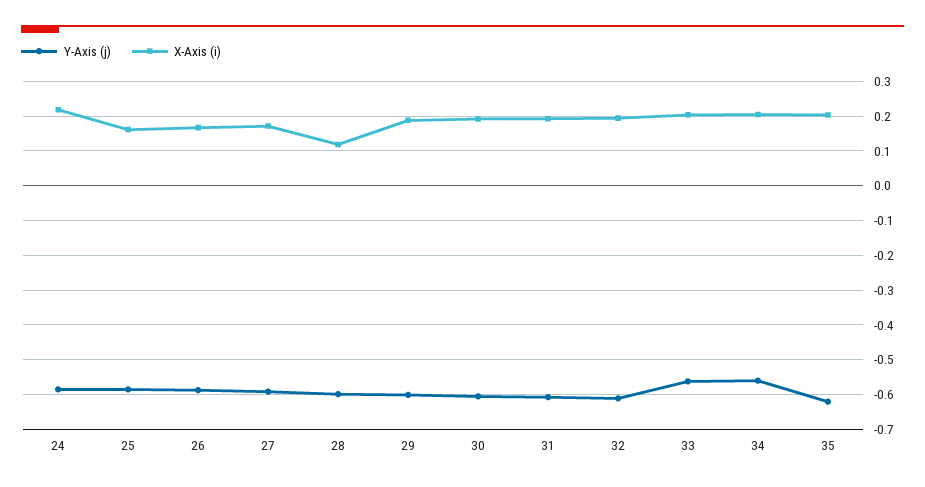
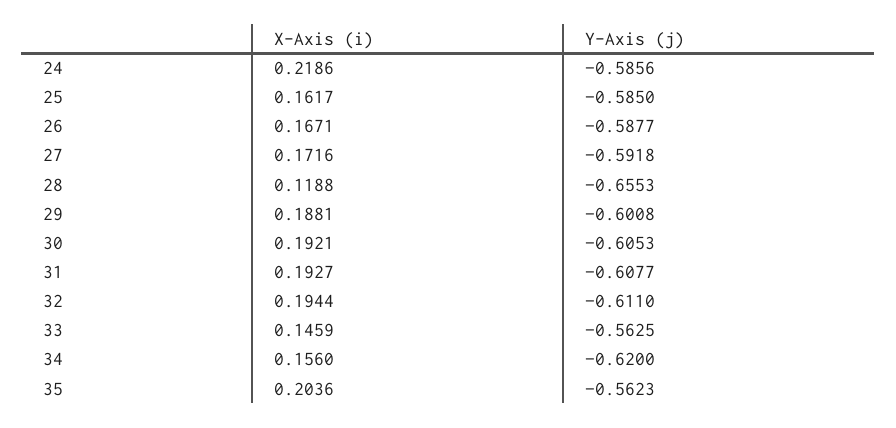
  {
    "Y-Axis (j)": {
      "24": -0.5856,
      "25": -0.585,
      "26": -0.5877,
      "27": -0.5918,
-     "28": -0.6,
+     "28": -0.6553,
      "29": -0.6008,
      "30": -0.6053,
      "31": -0.6077,
      "32": -0.611,
      "33": -0.5625,
-     "34": -0.56,
+     "34": -0.62,
-     "35": -0.62
+     "35": -0.5623
    },
    "X-Axis (i)": {
      "24": 0.2186,
      "25": 0.1617,
      "26": 0.1671,
      "27": 0.1716,
      "28": 0.1188,
      "29": 0.1881,
      "30": 0.1921,
      "31": 0.1927,
      "32": 0.1944,
-     "33": 0.2,
+     "33": 0.1459,
-     "34": 0.2,
+     "34": 0.156,
      "35": 0.2036
    }
  }

